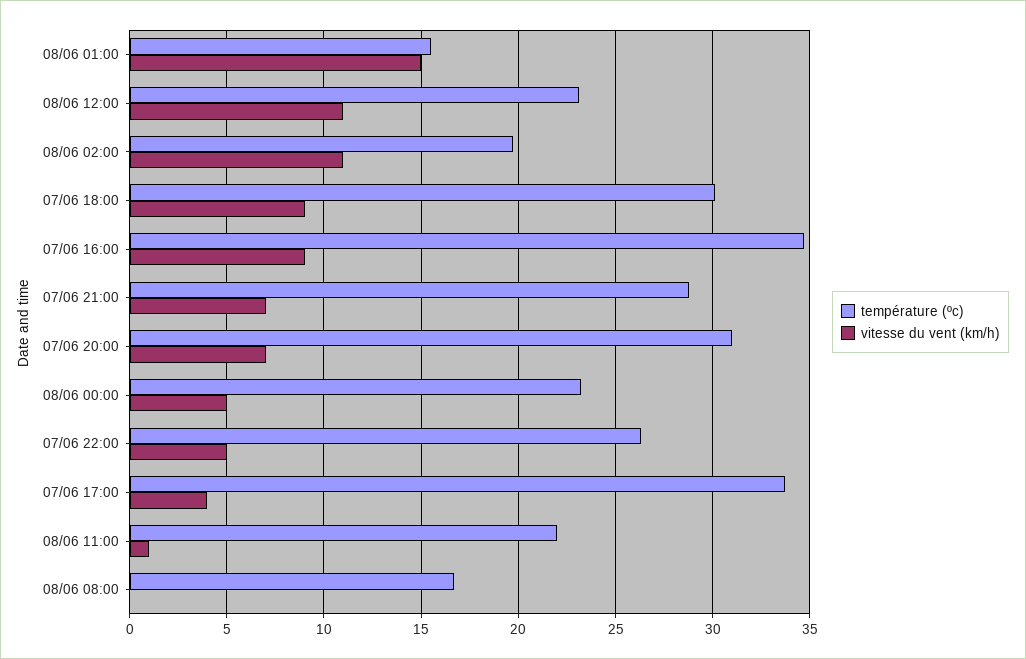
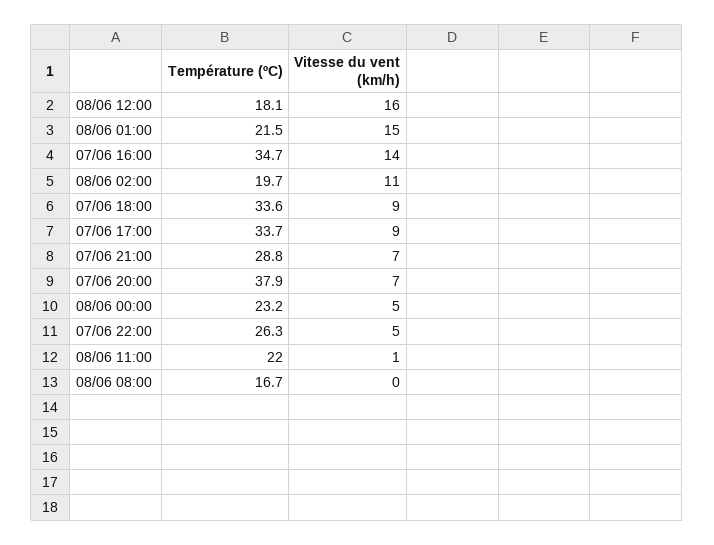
  {
    "température (ºc)": {
-     "08/06 01:00": 15.5,
+     "08/06 01:00": 21.5,
-     "08/06 12:00": 23,
+     "08/06 12:00": 18.1,
      "08/06 02:00": 19.7,
-     "07/06 18:00": 30,
+     "07/06 18:00": 33.6,
      "07/06 16:00": 34.7,
      "07/06 21:00": 28.8,
-     "07/06 20:00": 31,
+     "07/06 20:00": 37.9,
      "08/06 00:00": 23.2,
      "07/06 22:00": 26.3,
      "07/06 17:00": 33.7,
      "08/06 11:00": 22,
      "08/06 08:00": 16.7
    },
    "vitesse du vent (km/h)": {
      "08/06 01:00": 15,
-     "08/06 12:00": 11,
+     "08/06 12:00": 16,
      "08/06 02:00": 11,
      "07/06 18:00": 9,
-     "07/06 16:00": 9,
+     "07/06 16:00": 14,
      "07/06 21:00": 7,
      "07/06 20:00": 7,
      "08/06 00:00": 5,
      "07/06 22:00": 5,
-     "07/06 17:00": 4,
+     "07/06 17:00": 9,
      "08/06 11:00": 1,
      "08/06 08:00": 0
    }
  }

